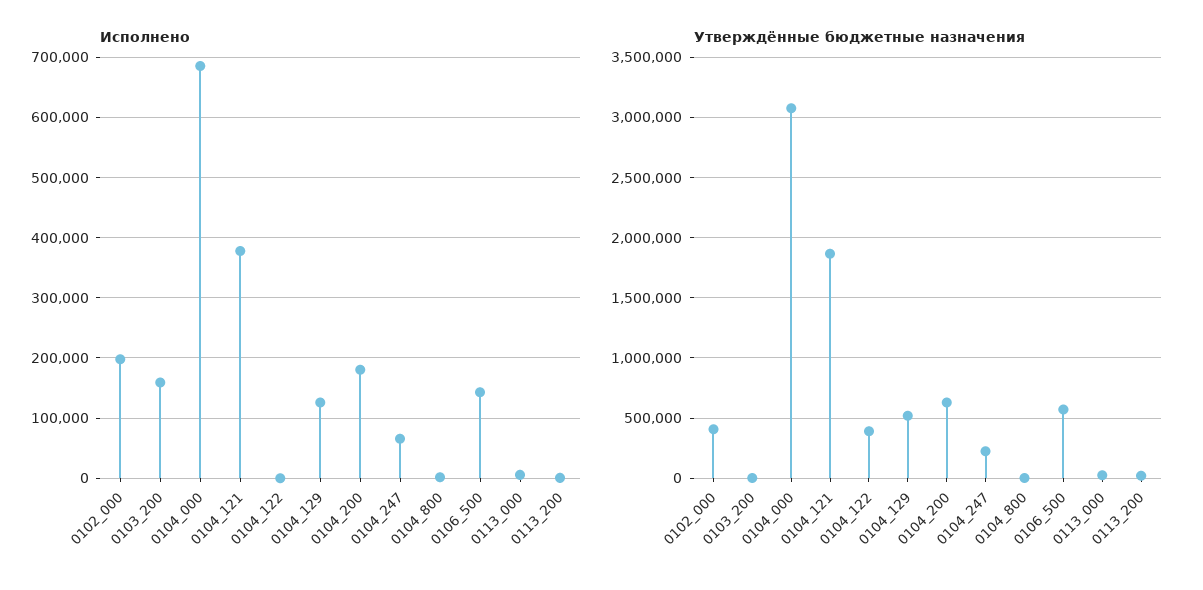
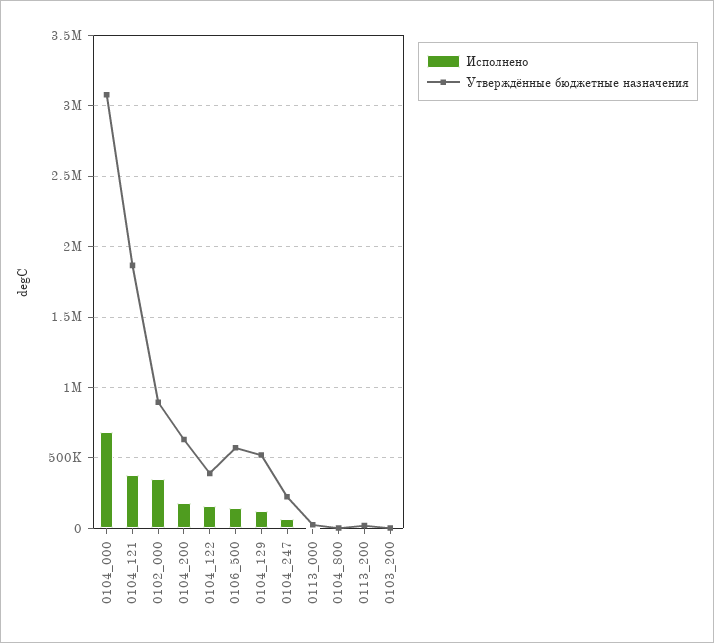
  {
    "Исполнено": {
-     "0102_000": 200000,
+     "0102_000": 350000,
-     "0103_200": 160000,
+     "0103_200": 0,
      "0104_000": 690000,
      "0104_121": 380000,
-     "0104_122": 0,
+     "0104_122": 150000,
      "0104_129": 130000,
      "0104_200": 180000,
      "0104_247": 70000,
      "0104_800": 0,
      "0106_500": 140000,
      "0113_000": 10000,
      "0113_200": 0
    },
    "Утверждённые бюджетные назначения": {
-     "0102_000": 400000,
+     "0102_000": 900000,
      "0103_200": 0,
      "0104_000": 3100000,
      "0104_121": 1850000,
      "0104_122": 400000,
      "0104_129": 500000,
      "0104_200": 650000,
      "0104_247": 200000,
      "0104_800": 0,
      "0106_500": 550000,
      "0113_000": 50000,
      "0113_200": 0
    }
  }

